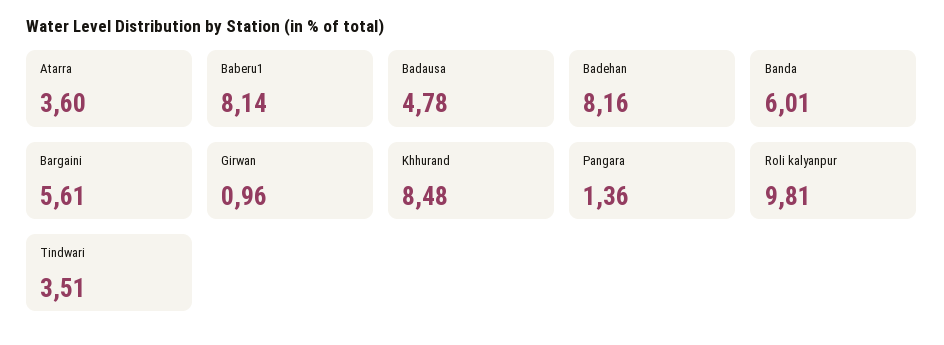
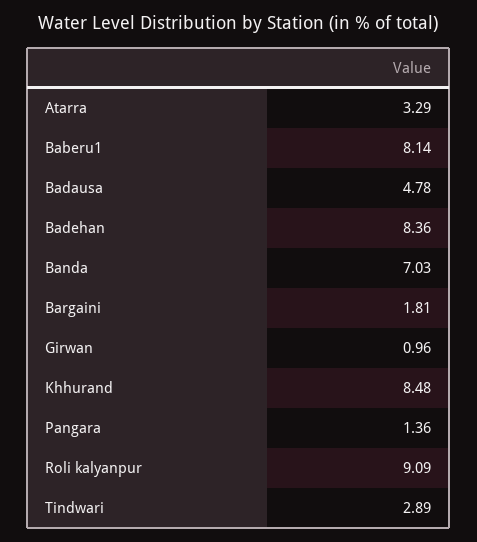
  {
-   "Atarra": 3.6,
+   "Atarra": 3.29,
    "Baberu1": 8.14,
    "Badausa": 4.78,
-   "Badehan": 8.16,
+   "Badehan": 8.36,
-   "Banda": 6.01,
+   "Banda": 7.03,
-   "Bargaini": 5.61,
+   "Bargaini": 1.81,
    "Girwan": 0.96,
    "Khhurand": 8.48,
    "Pangara": 1.36,
-   "Roli kalyanpur": 9.81,
+   "Roli kalyanpur": 9.09,
-   "Tindwari": 3.51
+   "Tindwari": 2.89
  }

